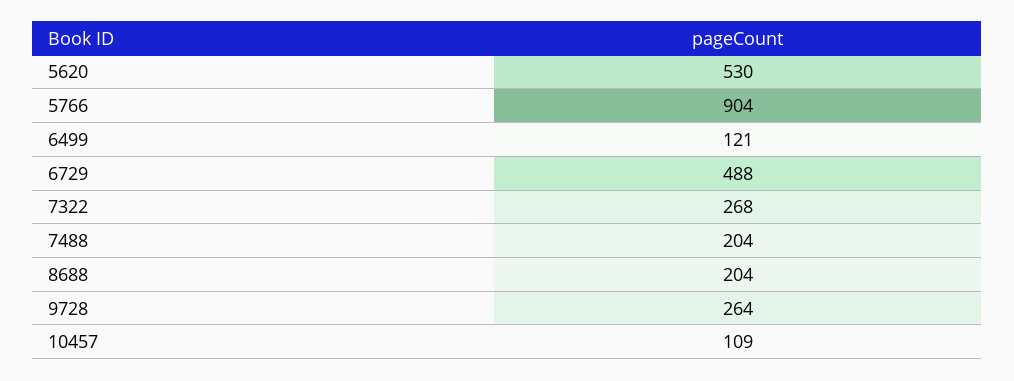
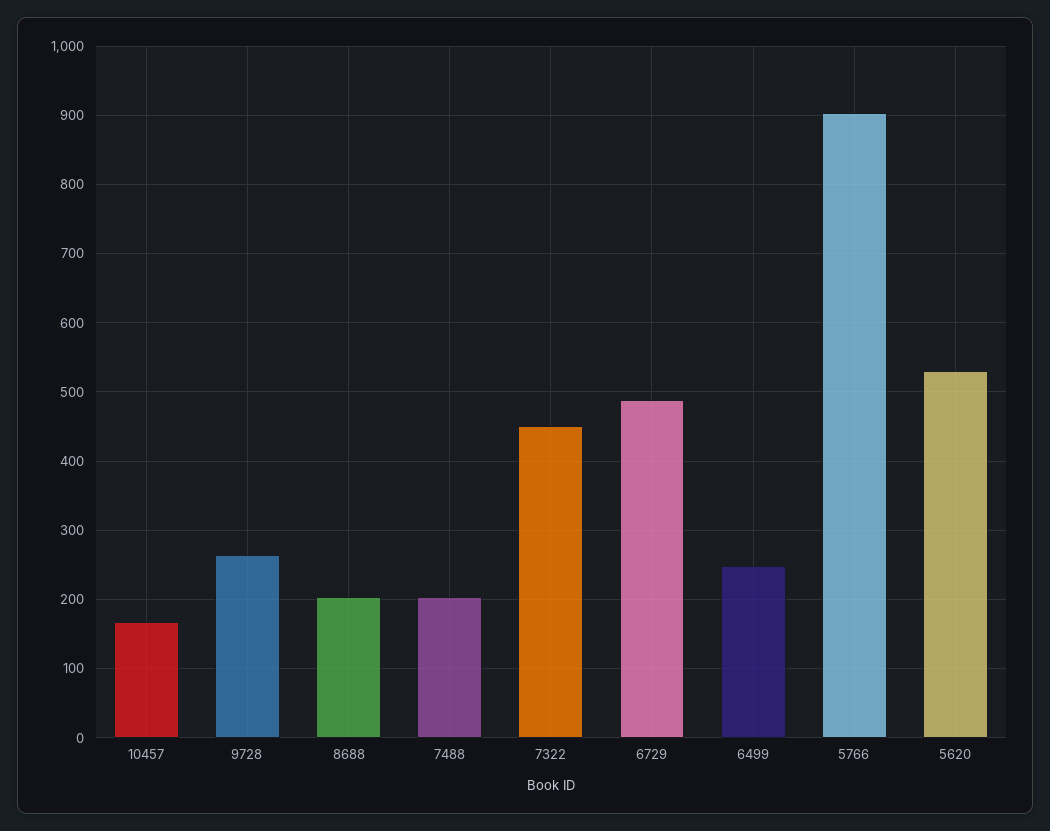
  {
    "5620": 530,
    "5766": 904,
-   "6499": 121,
+   "6499": 250,
    "6729": 488,
-   "7322": 268,
+   "7322": 450,
    "7488": 204,
    "8688": 204,
    "9728": 264,
-   "10457": 109
+   "10457": 170
  }

